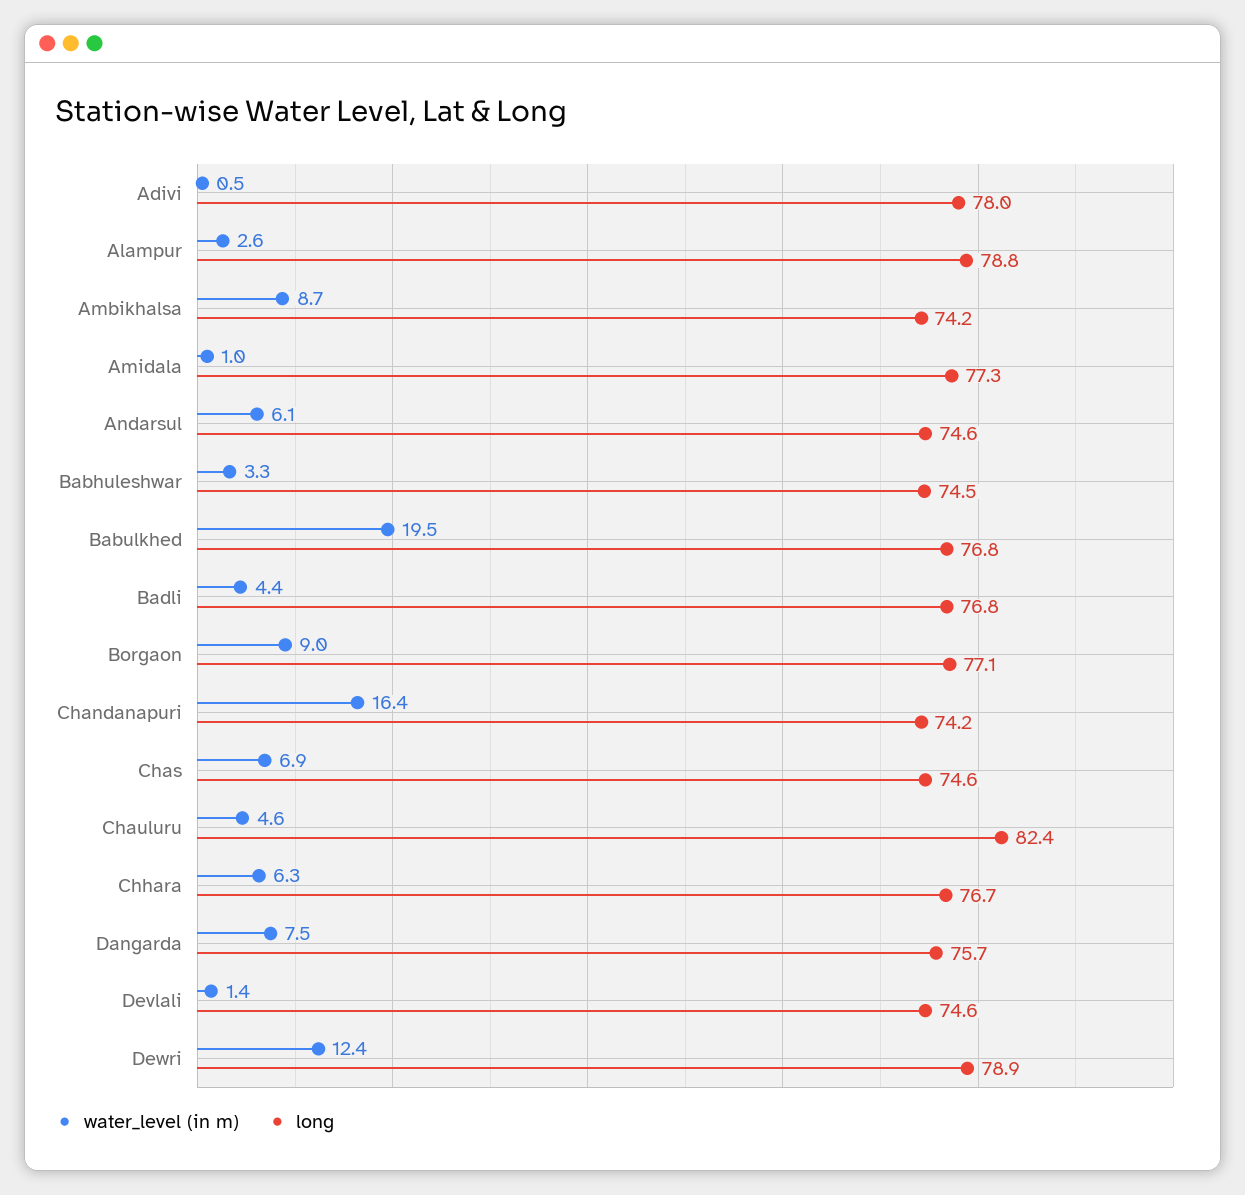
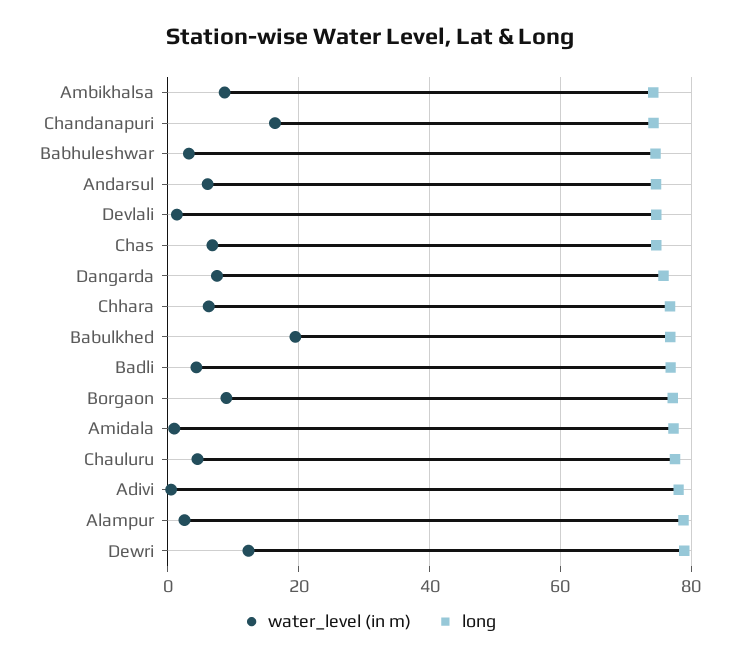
  {
    "water_level (in m)": {
      "Adivi": 0.5,
      "Alampur": 2.6,
      "Ambikhalsa": 8.7,
      "Amidala": 1,
      "Andarsul": 6.1,
      "Babhuleshwar": 3.3,
      "Babulkhed": 19.5,
      "Badli": 4.4,
      "Borgaon": 9,
      "Chandanapuri": 16.4,
      "Chas": 6.9,
      "Chauluru": 4.6,
      "Chhara": 6.3,
      "Dangarda": 7.5,
      "Devlali": 1.4,
      "Dewri": 12.4
    },
    "long": {
      "Adivi": 78,
      "Alampur": 78.8,
      "Ambikhalsa": 74.2,
      "Amidala": 77.3,
      "Andarsul": 74.6,
      "Babhuleshwar": 74.5,
      "Babulkhed": 76.8,
      "Badli": 76.8,
      "Borgaon": 77.1,
      "Chandanapuri": 74.2,
      "Chas": 74.6,
-     "Chauluru": 82.4,
+     "Chauluru": 78,
      "Chhara": 76.7,
      "Dangarda": 75.7,
      "Devlali": 74.6,
      "Dewri": 78.9
    }
  }

